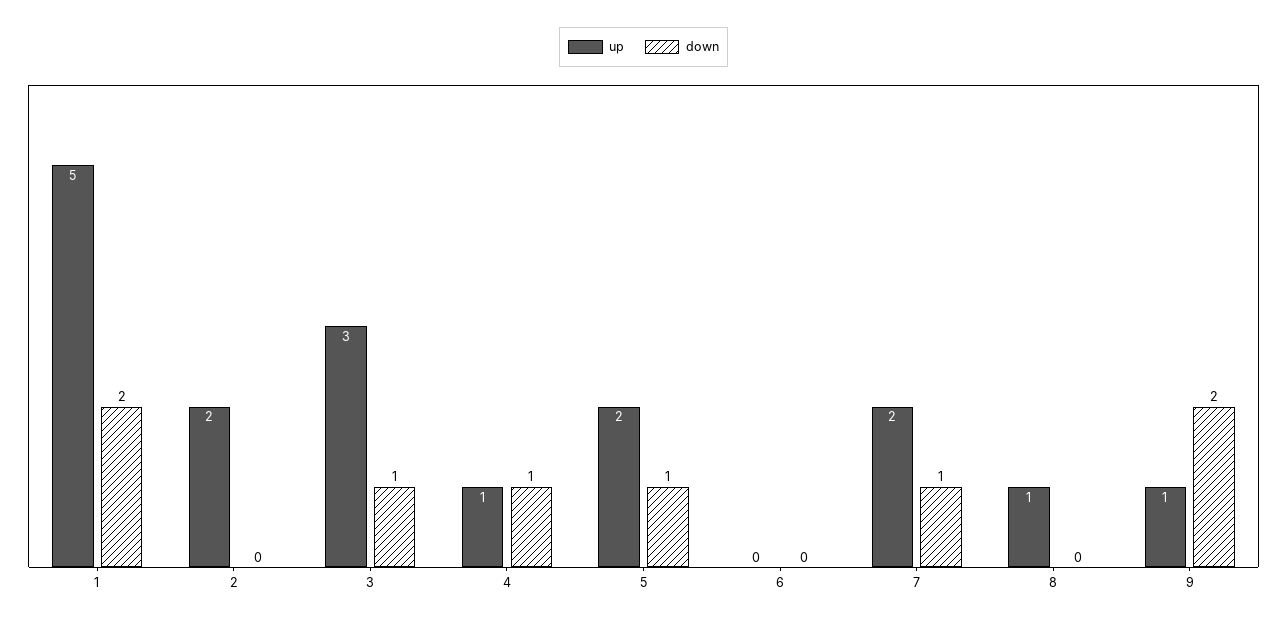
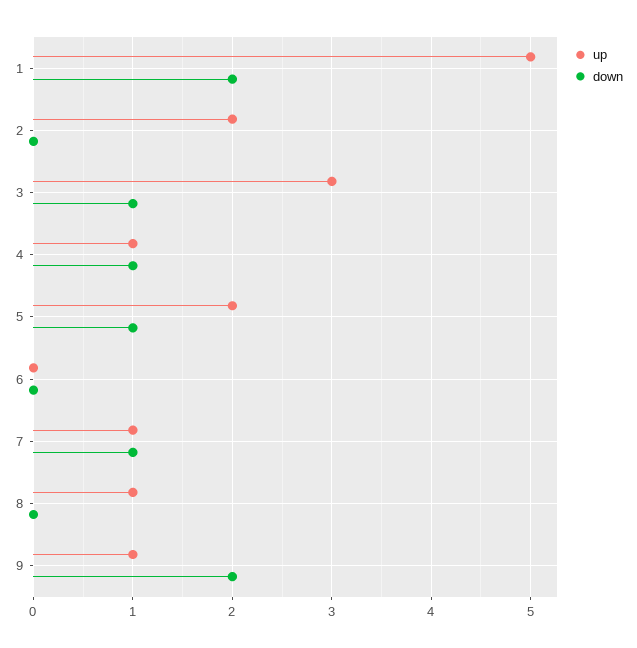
  {
    "up": {
      "1": 5,
      "2": 2,
      "3": 3,
      "4": 1,
      "5": 2,
      "6": 0,
-     "7": 2,
+     "7": 1,
      "8": 1,
      "9": 1
    },
    "down": {
      "1": 2,
      "2": 0,
      "3": 1,
      "4": 1,
      "5": 1,
      "6": 0,
      "7": 1,
      "8": 0,
      "9": 2
    }
  }

